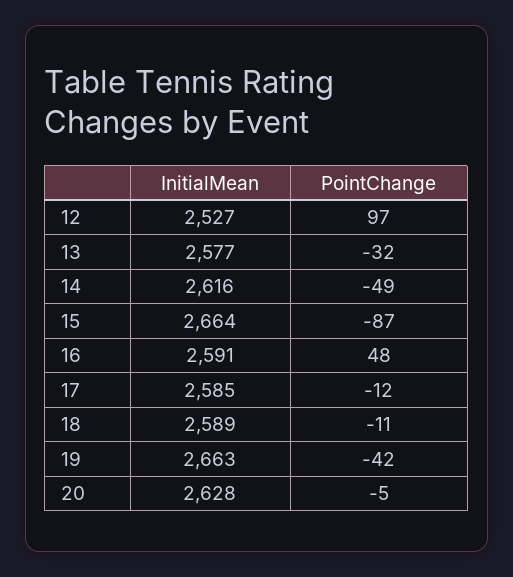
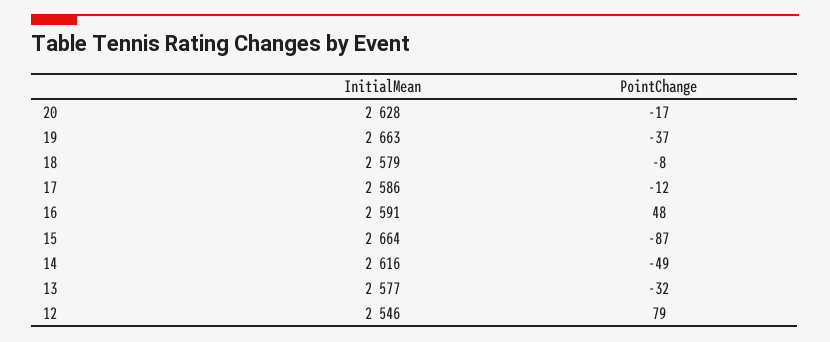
  {
    "InitialMean": {
-     "12": 2527,
+     "12": 2546,
      "13": 2577,
      "14": 2616,
      "15": 2664,
      "16": 2591,
-     "17": 2585,
+     "17": 2586,
-     "18": 2589,
+     "18": 2579,
      "19": 2663,
      "20": 2628
    },
    "PointChange": {
-     "12": 97,
+     "12": 79,
      "13": -32,
      "14": -49,
      "15": -87,
      "16": 48,
      "17": -12,
-     "18": -11,
+     "18": -8,
-     "19": -42,
+     "19": -37,
-     "20": -5
+     "20": -17
    }
  }

